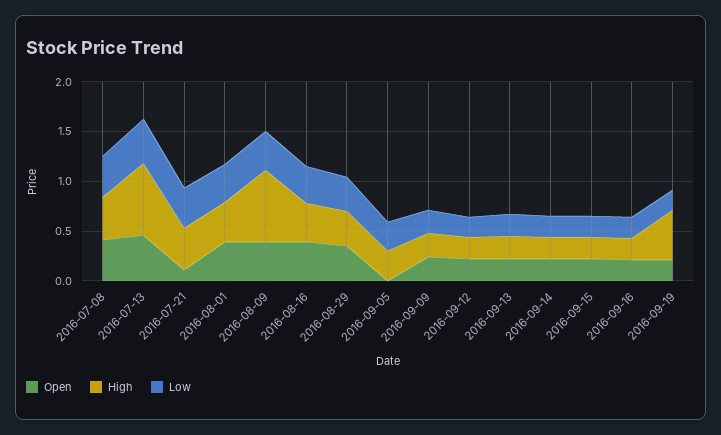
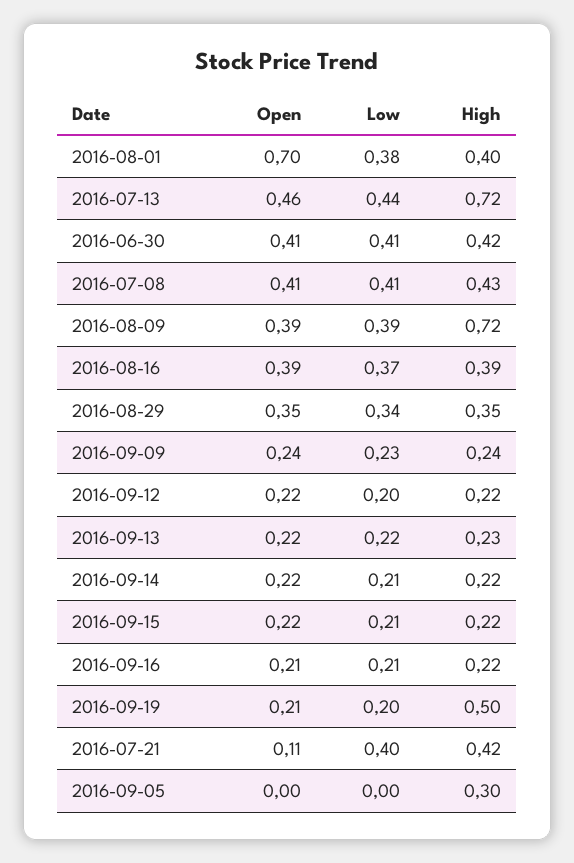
  {
    "Open": {
      "2016-07-08": 0.41,
      "2016-07-13": 0.46,
      "2016-07-21": 0.11,
-     "2016-08-01": 0.4,
+     "2016-08-01": 0.7,
      "2016-08-09": 0.39,
      "2016-08-16": 0.39,
      "2016-08-29": 0.35,
      "2016-09-05": 0,
      "2016-09-09": 0.24,
      "2016-09-12": 0.22,
      "2016-09-13": 0.22,
      "2016-09-14": 0.22,
      "2016-09-15": 0.22,
      "2016-09-16": 0.21,
-     "2016-09-19": 0.21
+     "2016-09-19": 0.21,
+     "2016-06-30": 0.41
    },
    "High": {
      "2016-07-08": 0.43,
      "2016-07-13": 0.72,
      "2016-07-21": 0.42,
      "2016-08-01": 0.4,
      "2016-08-09": 0.72,
      "2016-08-16": 0.39,
      "2016-08-29": 0.35,
      "2016-09-05": 0.3,
      "2016-09-09": 0.24,
      "2016-09-12": 0.22,
      "2016-09-13": 0.23,
      "2016-09-14": 0.22,
      "2016-09-15": 0.22,
      "2016-09-16": 0.22,
-     "2016-09-19": 0.5
+     "2016-09-19": 0.5,
+     "2016-06-30": 0.42
    },
    "Low": {
      "2016-07-08": 0.41,
      "2016-07-13": 0.44,
      "2016-07-21": 0.4,
      "2016-08-01": 0.38,
      "2016-08-09": 0.39,
      "2016-08-16": 0.37,
      "2016-08-29": 0.34,
-     "2016-09-05": 0.3,
+     "2016-09-05": 0,
      "2016-09-09": 0.23,
      "2016-09-12": 0.2,
      "2016-09-13": 0.22,
      "2016-09-14": 0.21,
      "2016-09-15": 0.21,
      "2016-09-16": 0.21,
-     "2016-09-19": 0.2
+     "2016-09-19": 0.2,
+     "2016-06-30": 0.41
    }
  }

